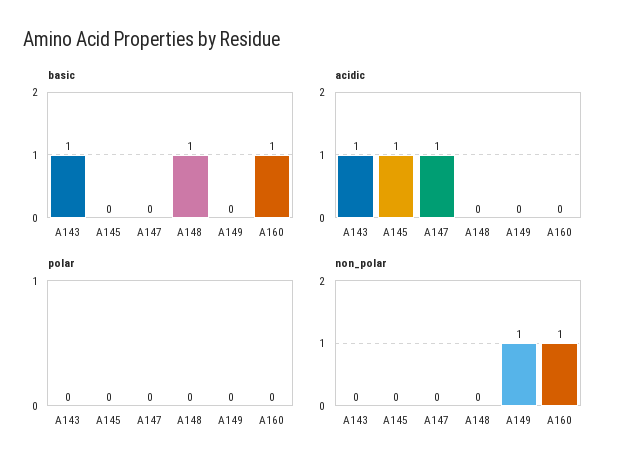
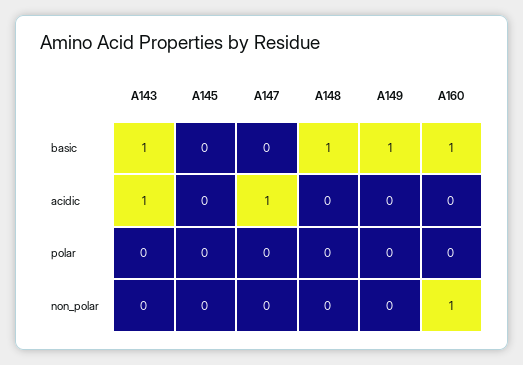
  {
    "basic": {
      "A143": 1,
      "A145": 0,
      "A147": 0,
      "A148": 1,
-     "A149": 0,
+     "A149": 1,
      "A160": 1
    },
    "acidic": {
      "A143": 1,
-     "A145": 1,
+     "A145": 0,
      "A147": 1,
      "A148": 0,
      "A149": 0,
      "A160": 0
    },
    "polar": {
      "A143": 0,
      "A145": 0,
      "A147": 0,
      "A148": 0,
      "A149": 0,
      "A160": 0
    },
    "non_polar": {
      "A143": 0,
      "A145": 0,
      "A147": 0,
      "A148": 0,
-     "A149": 1,
+     "A149": 0,
      "A160": 1
    }
  }

